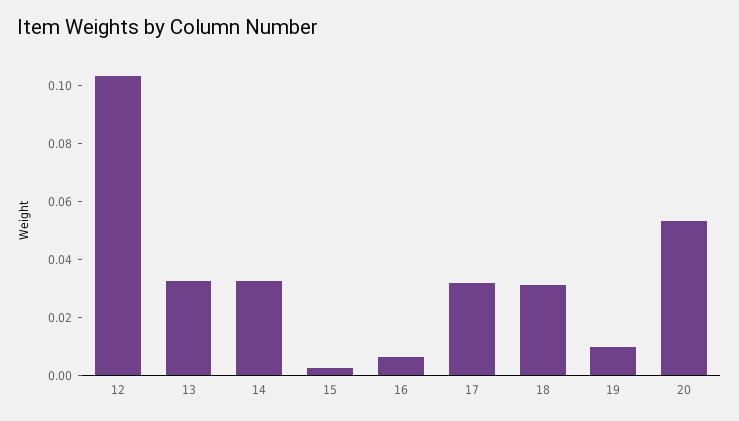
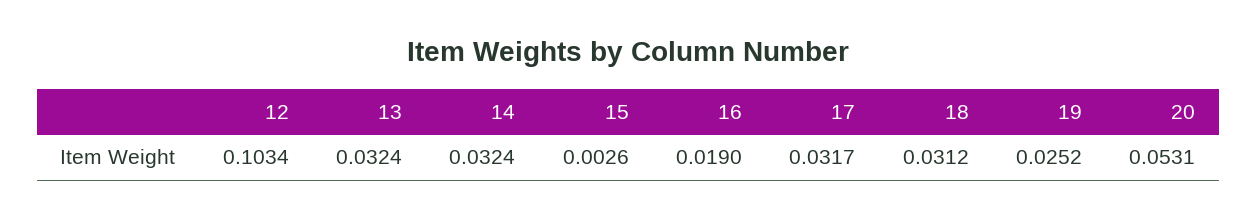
  {
    "12": 0.1034,
    "13": 0.0324,
    "14": 0.0324,
    "15": 0.0026,
-   "16": 0.005,
+   "16": 0.019,
    "17": 0.0317,
    "18": 0.0312,
-   "19": 0.01,
+   "19": 0.0252,
    "20": 0.0531
  }

